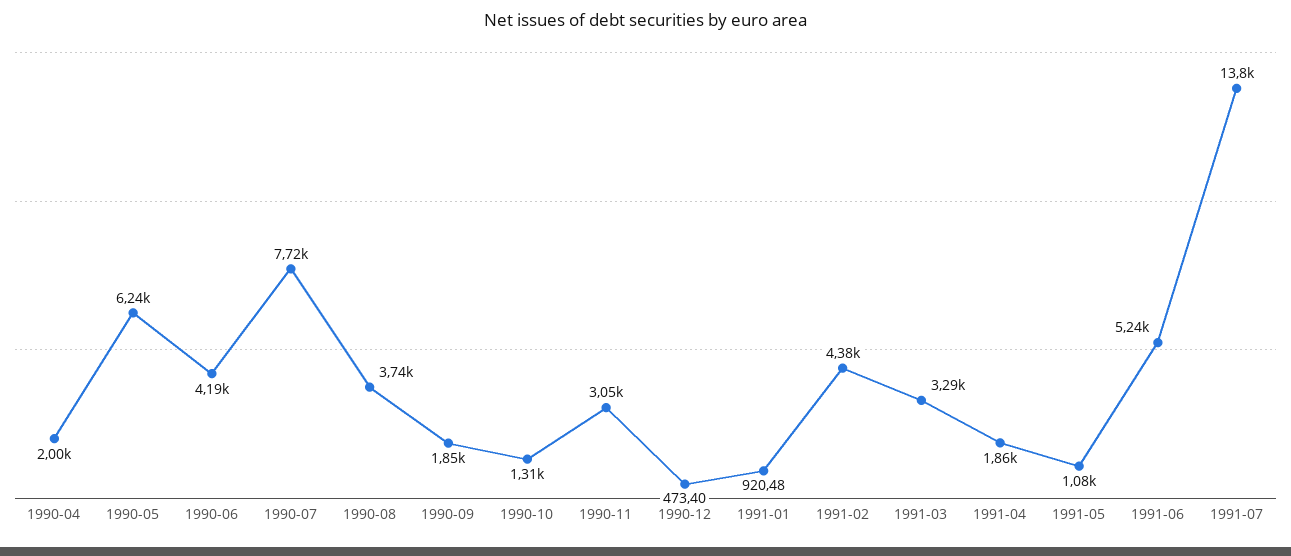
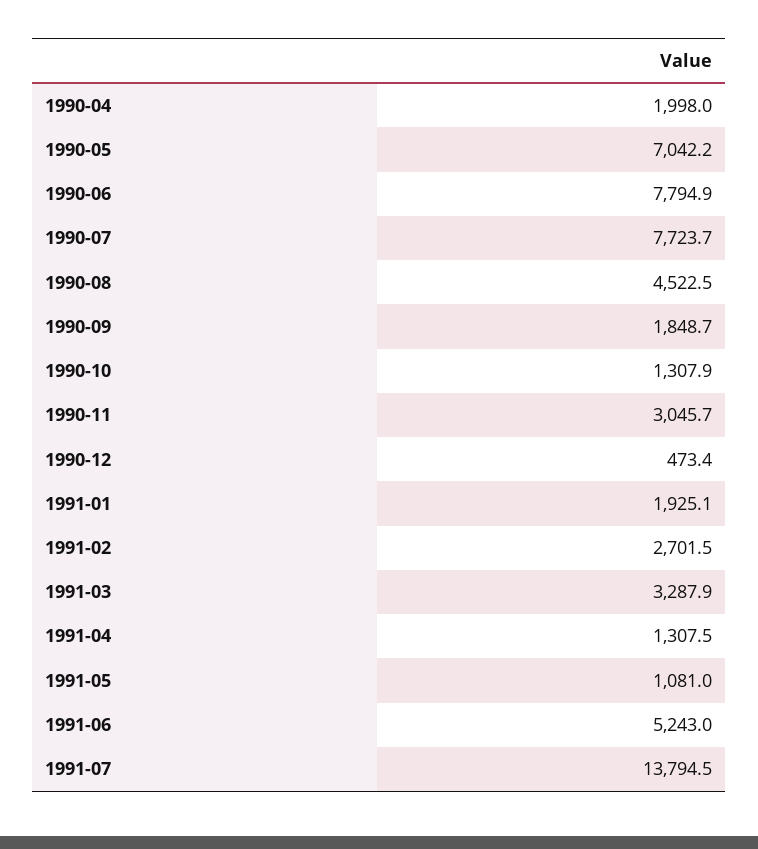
  {
    "1990-04": 1998,
-   "1990-05": 6240,
+   "1990-05": 7042.2,
-   "1990-06": 4190,
+   "1990-06": 7794.9,
    "1990-07": 7723.7,
-   "1990-08": 3740,
+   "1990-08": 4522.5,
    "1990-09": 1848.7,
    "1990-10": 1307.9,
    "1990-11": 3045.7,
    "1990-12": 473.4,
-   "1991-01": 920.48,
+   "1991-01": 1925.1,
-   "1991-02": 4380,
+   "1991-02": 2701.5,
    "1991-03": 3287.9,
-   "1991-04": 1860,
+   "1991-04": 1307.5,
    "1991-05": 1081,
    "1991-06": 5243,
    "1991-07": 13794.5
  }

